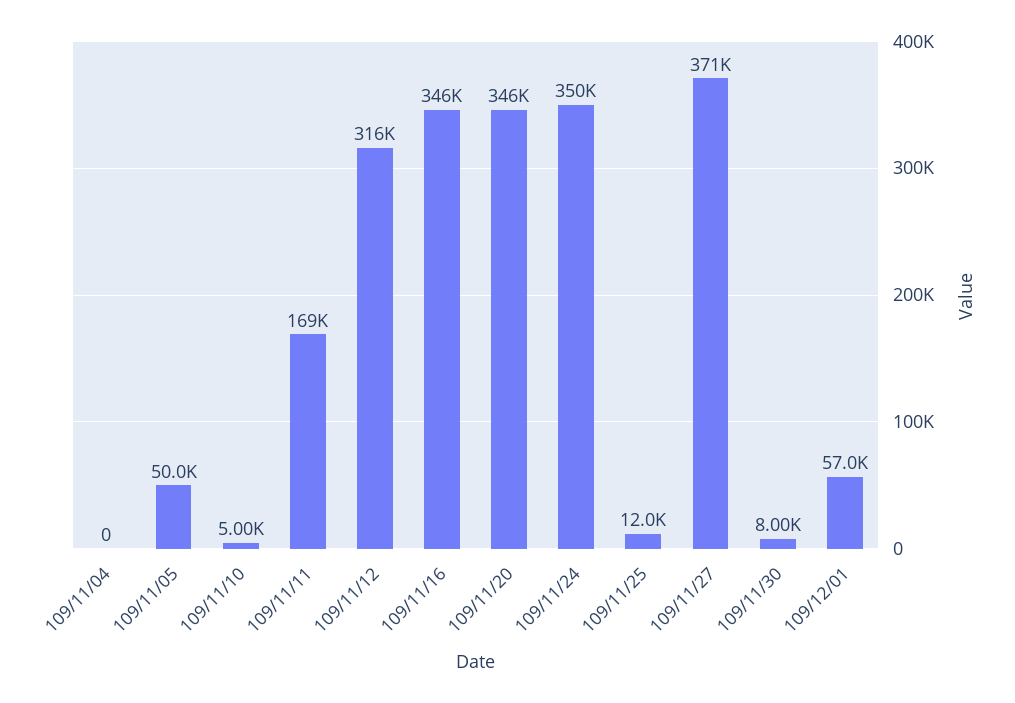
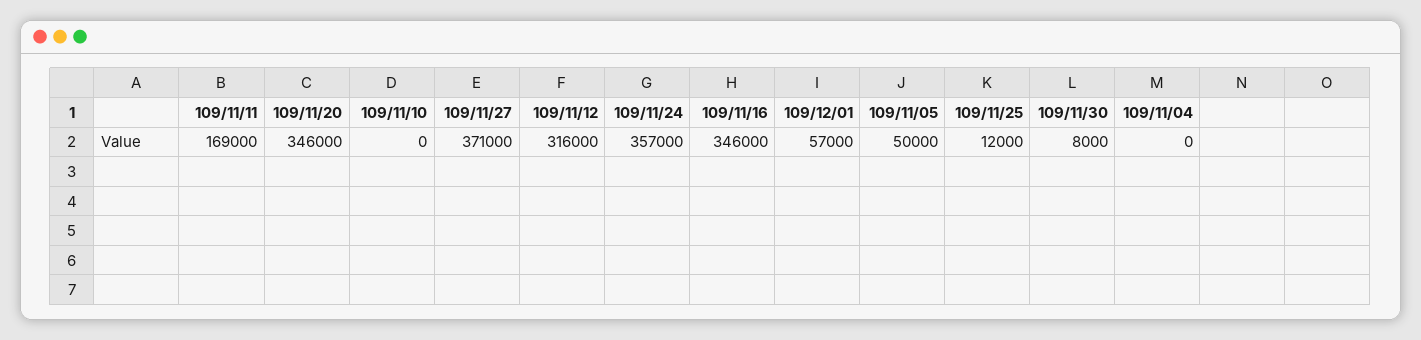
  {
    "109/11/04": 0,
    "109/11/05": 50000,
-   "109/11/10": 5000,
+   "109/11/10": 0,
    "109/11/11": 169000,
    "109/11/12": 316000,
    "109/11/16": 346000,
    "109/11/20": 346000,
-   "109/11/24": 350000,
+   "109/11/24": 357000,
    "109/11/25": 12000,
    "109/11/27": 371000,
    "109/11/30": 8000,
    "109/12/01": 57000
  }

